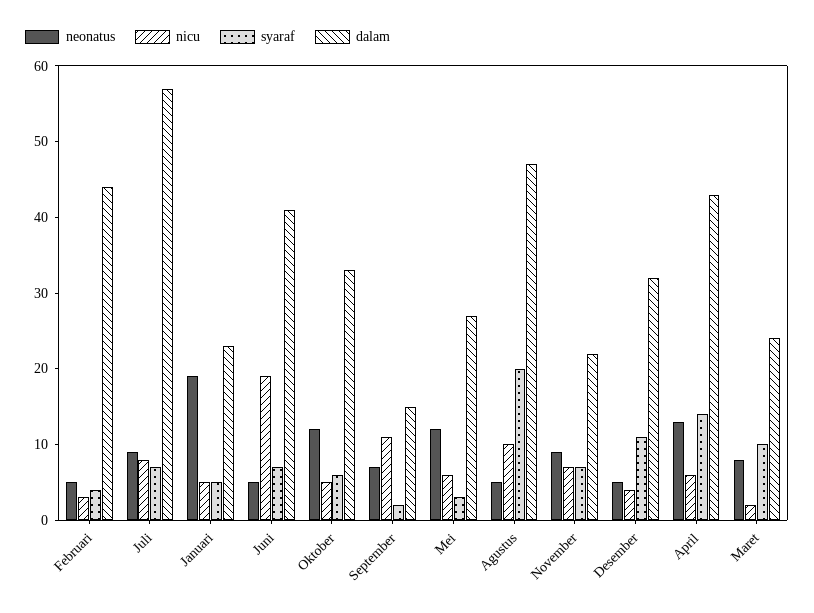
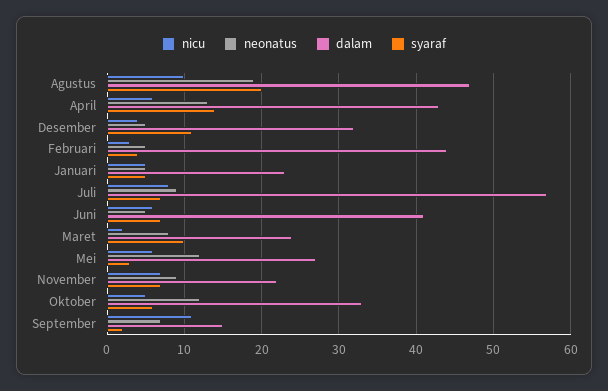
  {
    "neonatus": {
      "Februari": 5,
      "Juli": 9,
-     "Januari": 20,
+     "Januari": 5,
      "Juni": 5,
      "Oktober": 12,
      "September": 7,
      "Mei": 12,
-     "Agustus": 5,
+     "Agustus": 19,
      "November": 9,
      "Desember": 5,
      "April": 13,
      "Maret": 8
    },
    "nicu": {
      "Februari": 3,
      "Juli": 8,
      "Januari": 5,
-     "Juni": 20,
+     "Juni": 6,
      "Oktober": 5,
      "September": 11,
      "Mei": 6,
      "Agustus": 10,
      "November": 7,
      "Desember": 4,
      "April": 6,
      "Maret": 2
    },
    "syaraf": {
      "Februari": 4,
      "Juli": 7,
      "Januari": 5,
      "Juni": 7,
      "Oktober": 6,
      "September": 2,
      "Mei": 3,
      "Agustus": 20,
      "November": 7,
      "Desember": 11,
      "April": 14,
      "Maret": 10
    },
    "dalam": {
      "Februari": 44,
      "Juli": 57,
      "Januari": 23,
      "Juni": 41,
      "Oktober": 33,
      "September": 15,
      "Mei": 27,
      "Agustus": 47,
      "November": 22,
      "Desember": 32,
      "April": 43,
      "Maret": 24
    }
  }

